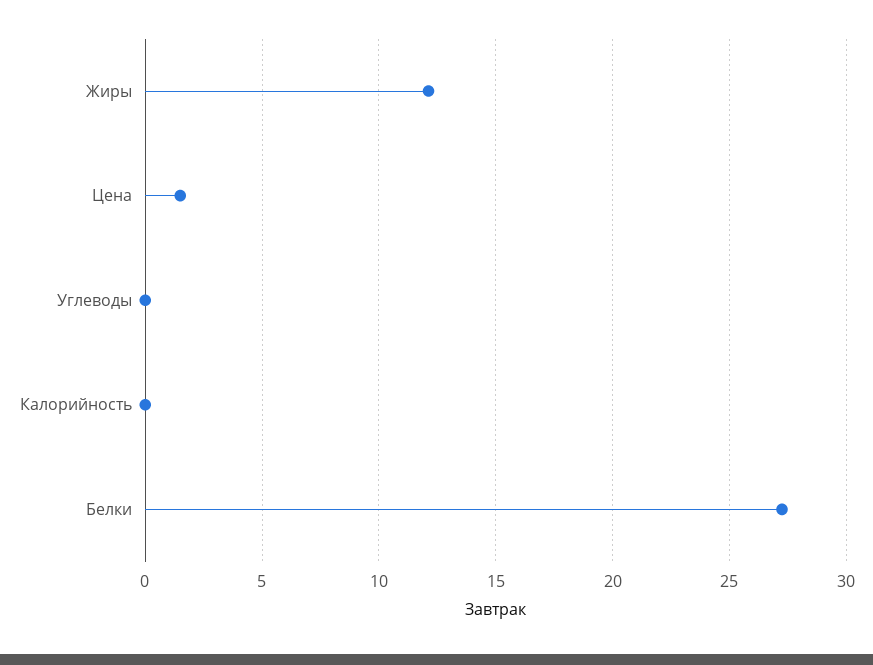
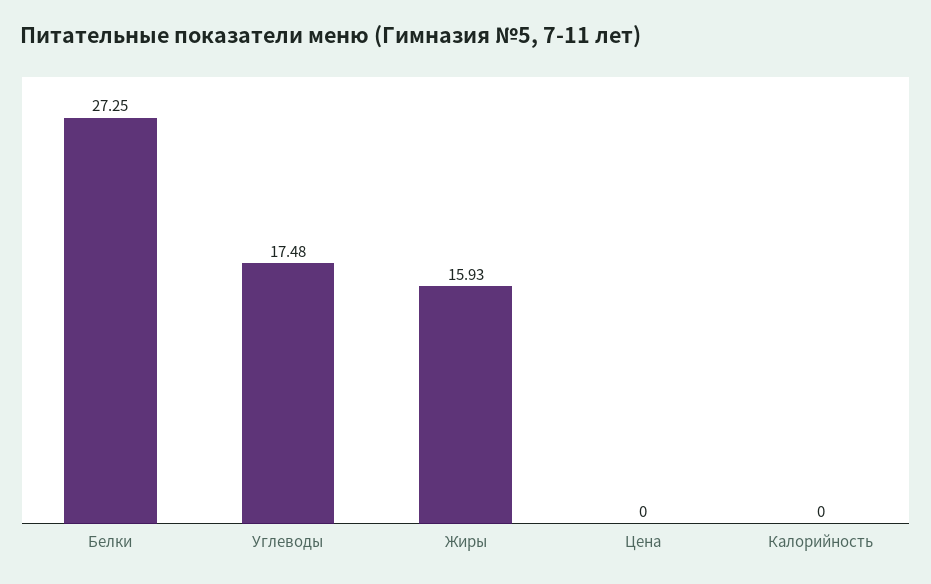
  {
-   "Жиры": 12,
+   "Жиры": 15.93,
-   "Цена": 1.5,
+   "Цена": 0,
-   "Углеводы": 0,
+   "Углеводы": 17.48,
    "Калорийность": 0,
    "Белки": 27.25
  }

